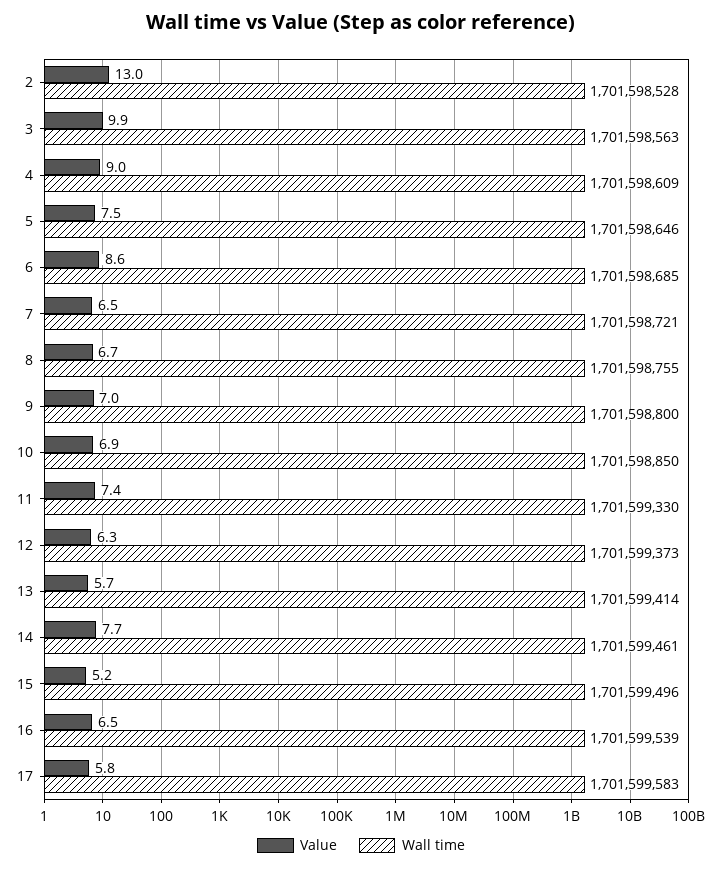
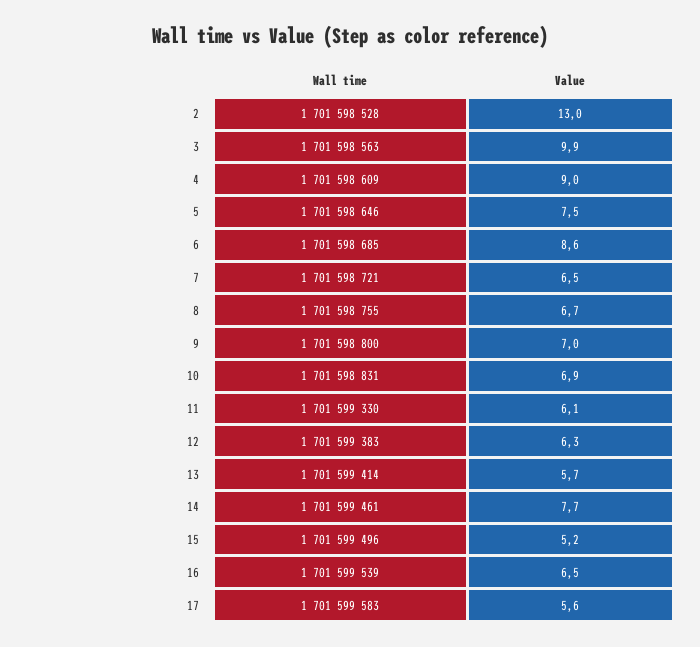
  {
    "Value": {
      "2": 13,
      "3": 9.9,
      "4": 9,
      "5": 7.5,
      "6": 8.6,
      "7": 6.5,
      "8": 6.7,
      "9": 7,
      "10": 6.9,
-     "11": 7.4,
+     "11": 6.1,
      "12": 6.3,
      "13": 5.7,
      "14": 7.7,
      "15": 5.2,
      "16": 6.5,
-     "17": 5.8
+     "17": 5.6
    },
    "Wall time": {
      "2": 1701598528,
      "3": 1701598563,
      "4": 1701598609,
      "5": 1701598646,
      "6": 1701598685,
      "7": 1701598721,
      "8": 1701598755,
      "9": 1701598800,
-     "10": 1701598850,
+     "10": 1701598831,
      "11": 1701599330,
-     "12": 1701599373,
+     "12": 1701599383,
      "13": 1701599414,
      "14": 1701599461,
      "15": 1701599496,
      "16": 1701599539,
      "17": 1701599583
    }
  }

